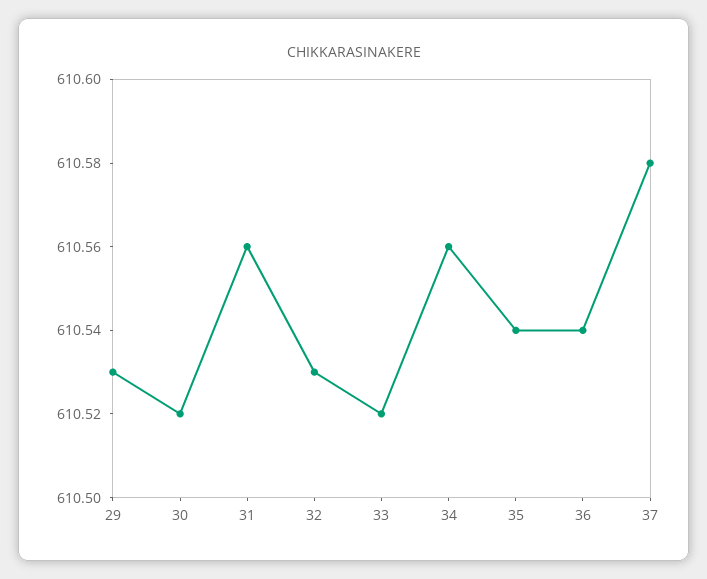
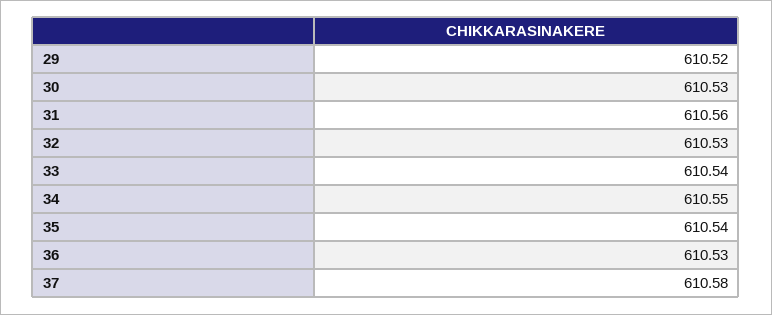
  {
-   "29": 610.53,
+   "29": 610.52,
-   "30": 610.52,
+   "30": 610.53,
    "31": 610.56,
    "32": 610.53,
-   "33": 610.52,
+   "33": 610.54,
-   "34": 610.56,
+   "34": 610.55,
    "35": 610.54,
-   "36": 610.54,
+   "36": 610.53,
    "37": 610.58
  }

